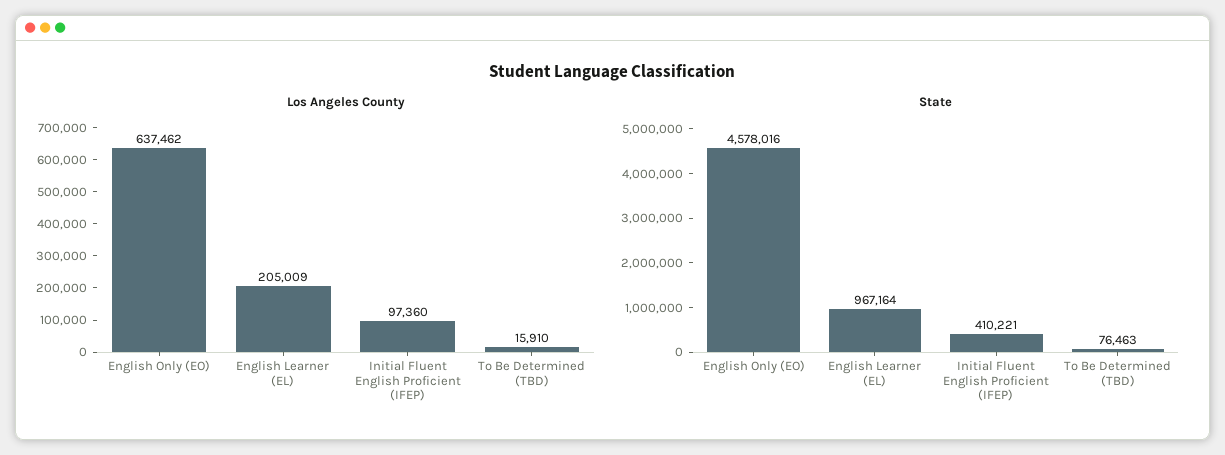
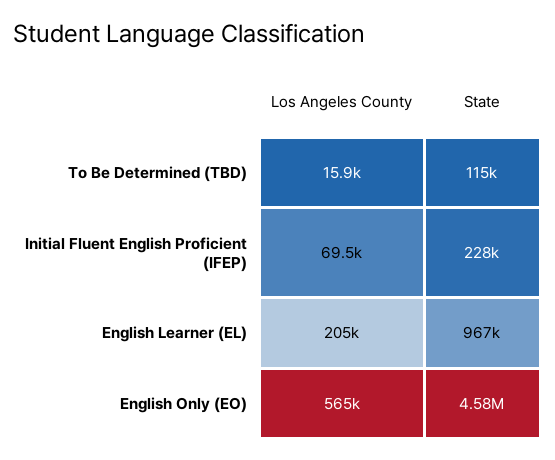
  {
    "Los Angeles County": {
-     "English Only (EO)": 637462,
+     "English Only (EO)": 565000,
      "English Learner (EL)": 205009,
-     "Initial Fluent English Proficient (IFEP)": 97360,
+     "Initial Fluent English Proficient (IFEP)": 69500,
      "To Be Determined (TBD)": 15910
    },
    "State": {
      "English Only (EO)": 4578016,
      "English Learner (EL)": 967164,
-     "Initial Fluent English Proficient (IFEP)": 410221,
+     "Initial Fluent English Proficient (IFEP)": 228000,
-     "To Be Determined (TBD)": 76463
+     "To Be Determined (TBD)": 115000
    }
  }

